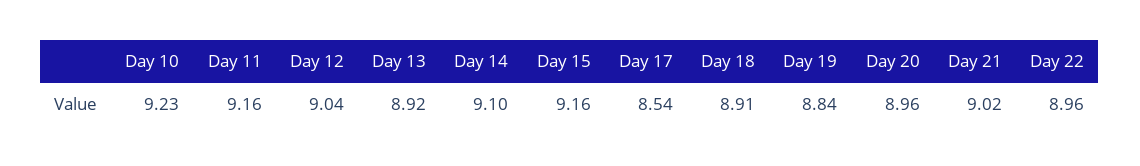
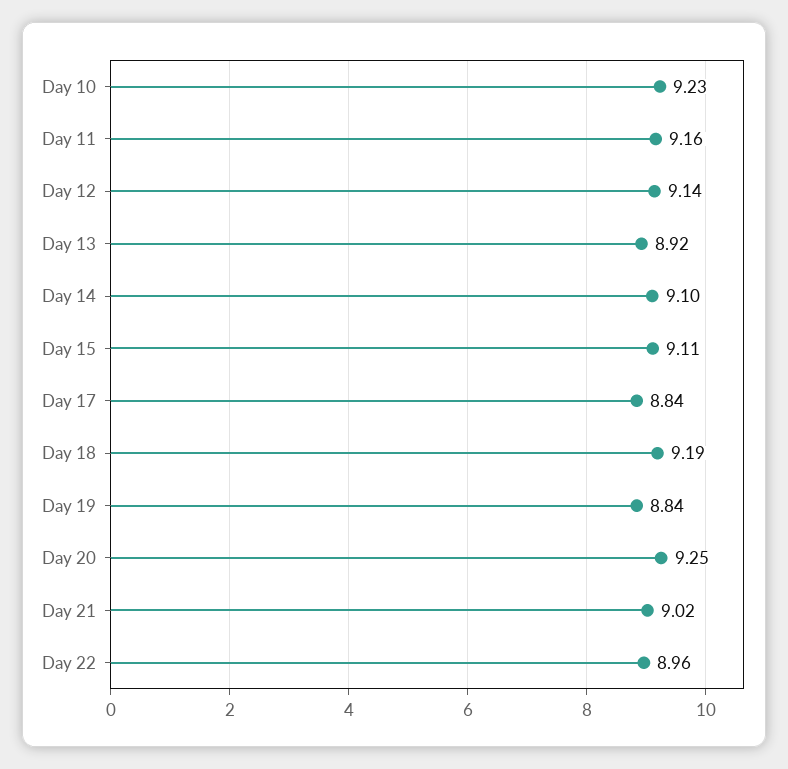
  {
    "Day 10": 9.23,
    "Day 11": 9.16,
-   "Day 12": 9.04,
+   "Day 12": 9.14,
    "Day 13": 8.92,
    "Day 14": 9.1,
-   "Day 15": 9.16,
+   "Day 15": 9.11,
-   "Day 17": 8.54,
+   "Day 17": 8.84,
-   "Day 18": 8.91,
+   "Day 18": 9.19,
    "Day 19": 8.84,
-   "Day 20": 8.96,
+   "Day 20": 9.25,
    "Day 21": 9.02,
    "Day 22": 8.96
  }

